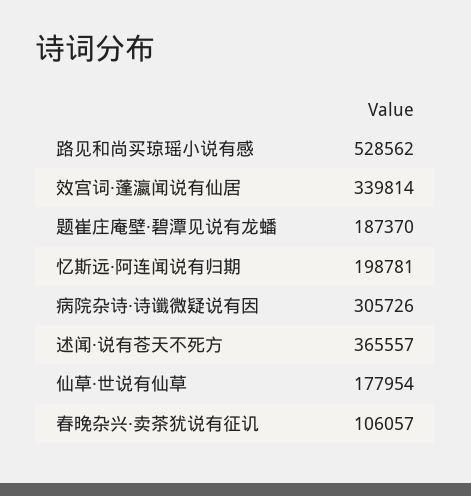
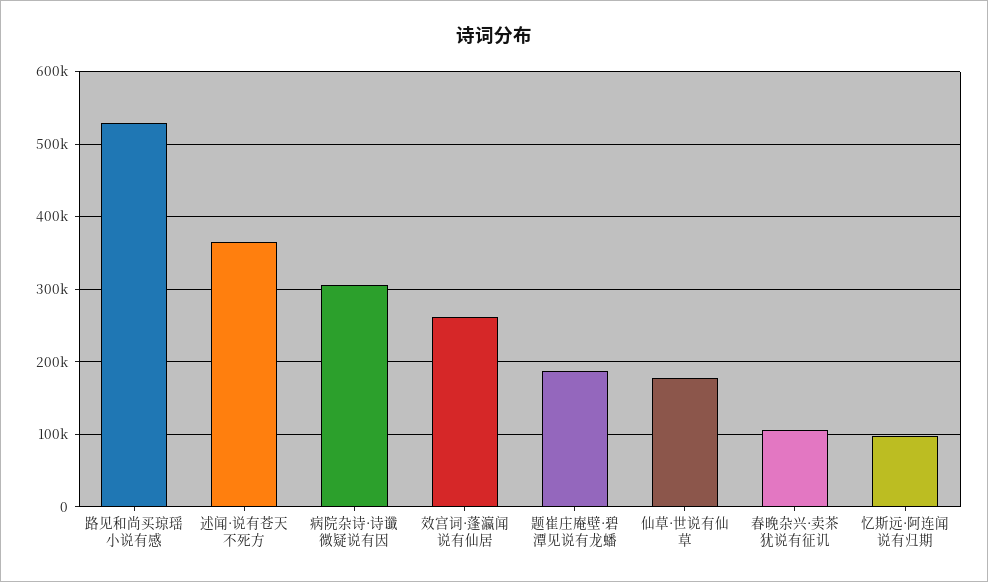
  {
    "路见和尚买琼瑶小说有感": 528562,
-   "效宫词·蓬瀛闻说有仙居": 339814,
+   "效宫词·蓬瀛闻说有仙居": 260000,
    "题崔庄庵壁·碧潭见说有龙蟠": 187370,
-   "忆斯远·阿连闻说有归期": 198781,
+   "忆斯远·阿连闻说有归期": 100000,
    "病院杂诗·诗谶微疑说有因": 305726,
    "述闻·说有苍天不死方": 365557,
    "仙草·世说有仙草": 177954,
    "春晚杂兴·卖茶犹说有征讥": 106057
  }

